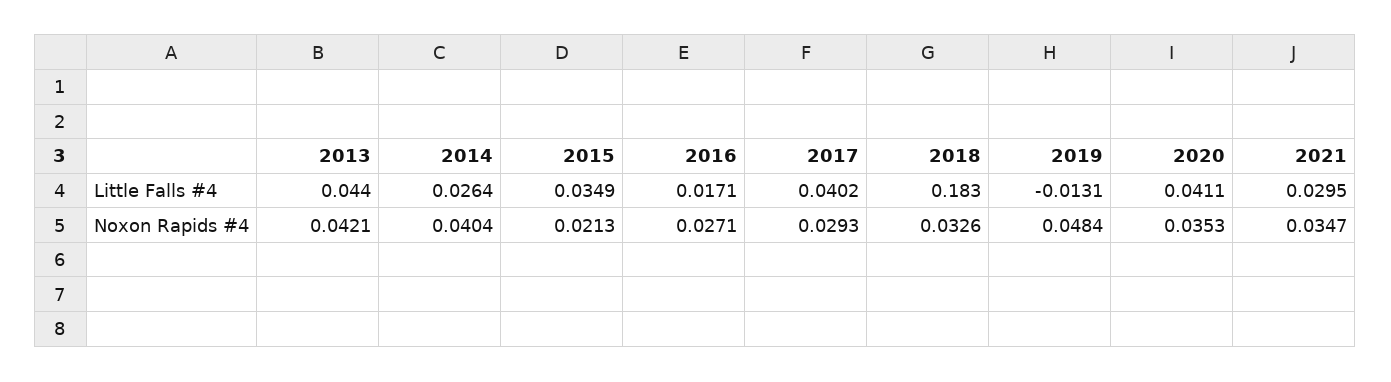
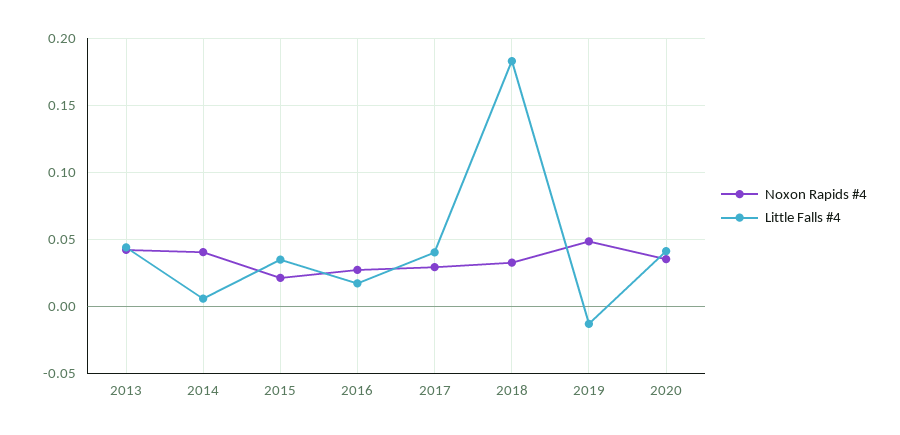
  {
    "Little Falls #4": {
      "2013": 0.044,
-     "2014": 0.0264,
+     "2014": 0.005,
      "2015": 0.0349,
      "2016": 0.0171,
      "2017": 0.0402,
      "2018": 0.183,
      "2019": -0.0131,
-     "2020": 0.0411,
+     "2020": 0.0411
-     "2021": 0.0295
    },
    "Noxon Rapids #4": {
      "2013": 0.0421,
      "2014": 0.0404,
      "2015": 0.0213,
      "2016": 0.0271,
      "2017": 0.0293,
      "2018": 0.0326,
      "2019": 0.0484,
-     "2020": 0.0353,
+     "2020": 0.0353
-     "2021": 0.0347
    }
  }

